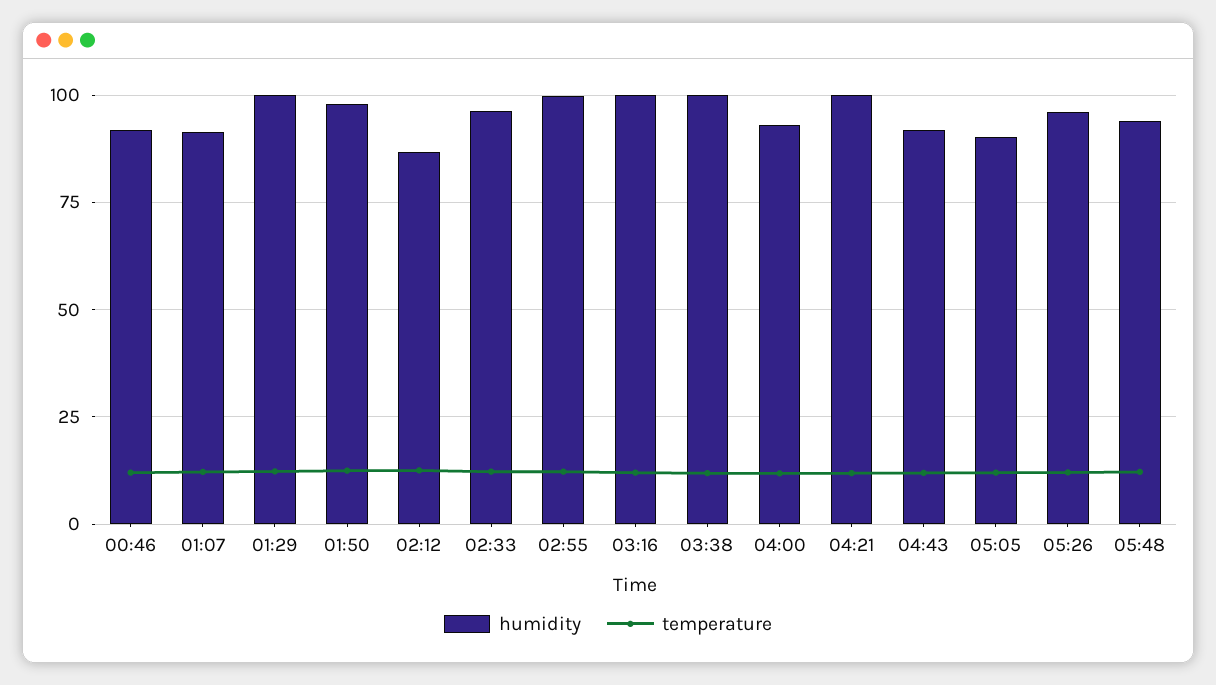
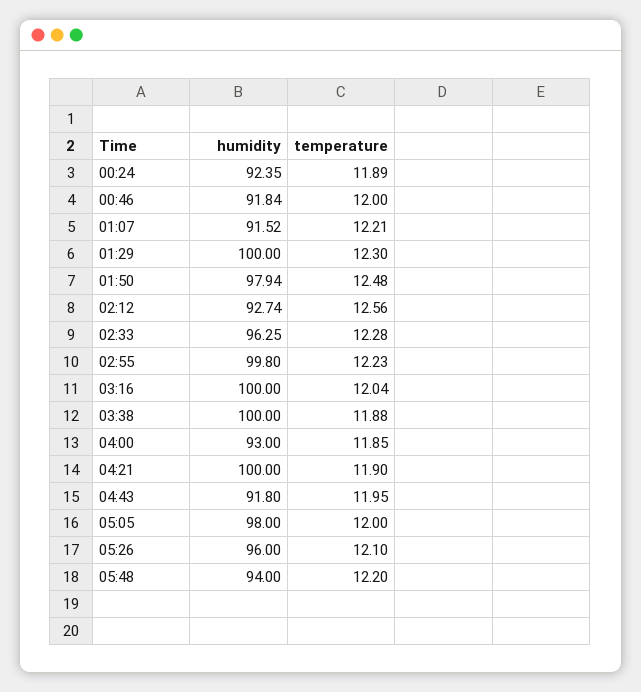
  {
    "humidity": {
      "00:46": 91.84,
      "01:07": 91.52,
      "01:29": 100,
      "01:50": 97.94,
-     "02:12": 87.5,
+     "02:12": 92.74,
      "02:33": 96.25,
      "02:55": 99.8,
      "03:16": 100,
      "03:38": 100,
      "04:00": 93,
      "04:21": 100,
      "04:43": 91.8,
-     "05:05": 90,
+     "05:05": 98,
      "05:26": 96,
-     "05:48": 94
+     "05:48": 94,
+     "00:24": 92.35
    },
    "temperature": {
      "00:46": 12,
      "01:07": 12.21,
      "01:29": 12.3,
      "01:50": 12.48,
      "02:12": 12.56,
      "02:33": 12.28,
      "02:55": 12.23,
      "03:16": 12.04,
      "03:38": 11.88,
      "04:00": 11.85,
      "04:21": 11.9,
      "04:43": 11.95,
      "05:05": 12,
      "05:26": 12.1,
-     "05:48": 12.2
+     "05:48": 12.2,
+     "00:24": 11.89
    }
  }

